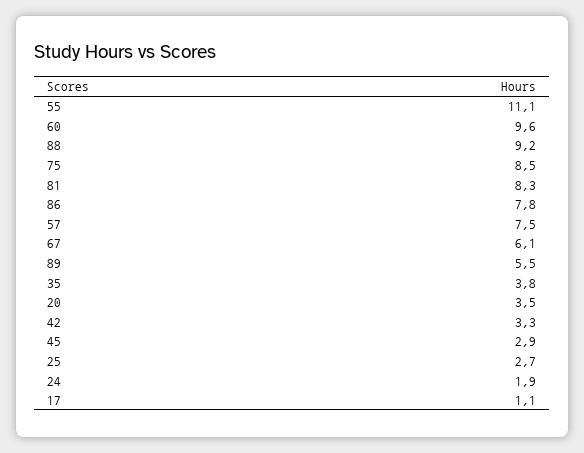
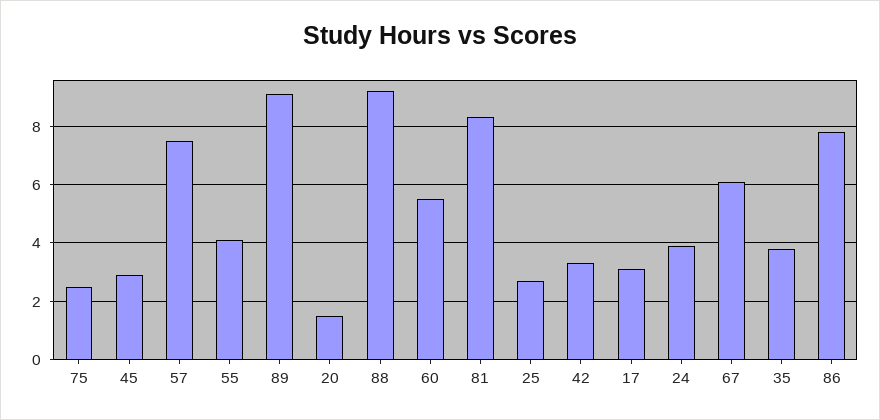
  {
-   "55": 11.1,
+   "55": 4,
-   "60": 9.6,
+   "60": 5.5,
    "88": 9.2,
-   "75": 8.5,
+   "75": 2.5,
    "81": 8.3,
    "86": 7.8,
    "57": 7.5,
    "67": 6.1,
-   "89": 5.5,
+   "89": 9,
    "35": 3.8,
-   "20": 3.5,
+   "20": 1.5,
    "42": 3.3,
    "45": 2.9,
    "25": 2.7,
-   "24": 1.9,
+   "24": 4,
-   "17": 1.1
+   "17": 3
  }

